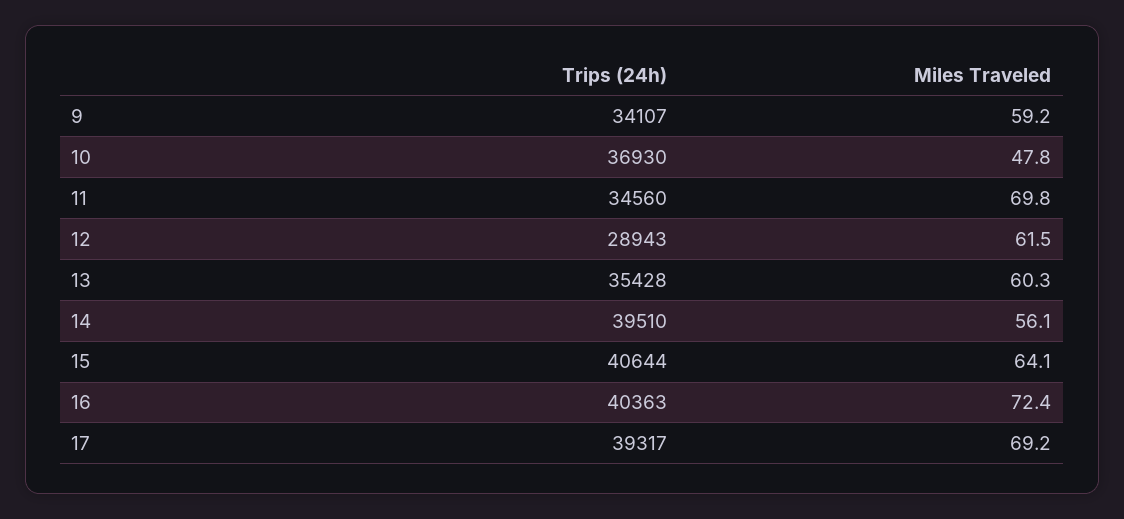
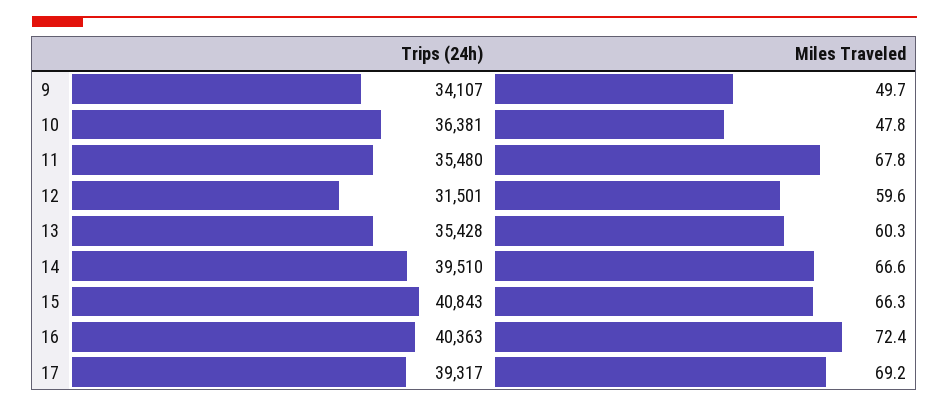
  {
    "Trips (24h)": {
      "9": 34107,
-     "10": 36930,
+     "10": 36381,
-     "11": 34560,
+     "11": 35480,
-     "12": 28943,
+     "12": 31501,
      "13": 35428,
      "14": 39510,
-     "15": 40644,
+     "15": 40843,
      "16": 40363,
      "17": 39317
    },
    "Miles Traveled": {
-     "9": 59.2,
+     "9": 49.7,
      "10": 47.8,
-     "11": 69.8,
+     "11": 67.8,
-     "12": 61.5,
+     "12": 59.6,
      "13": 60.3,
-     "14": 56.1,
+     "14": 66.6,
-     "15": 64.1,
+     "15": 66.3,
      "16": 72.4,
      "17": 69.2
    }
  }

